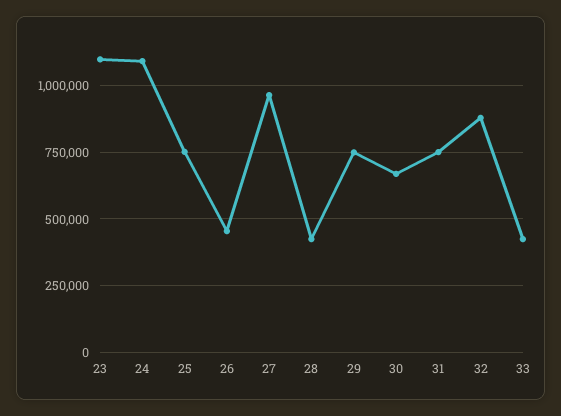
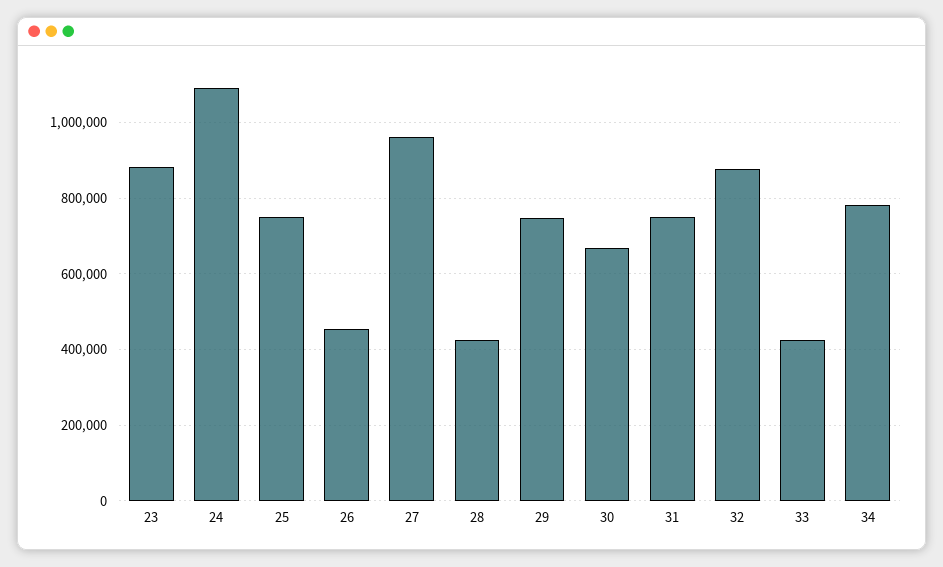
  {
-   "23": 1100000,
+   "23": 880000,
    "24": 1100000,
    "25": 760000,
    "26": 460000,
    "27": 960000,
    "28": 420000,
    "29": 740000,
    "30": 660000,
    "31": 740000,
    "32": 880000,
-   "33": 420000
+   "33": 420000,
+   "34": 780000
  }

